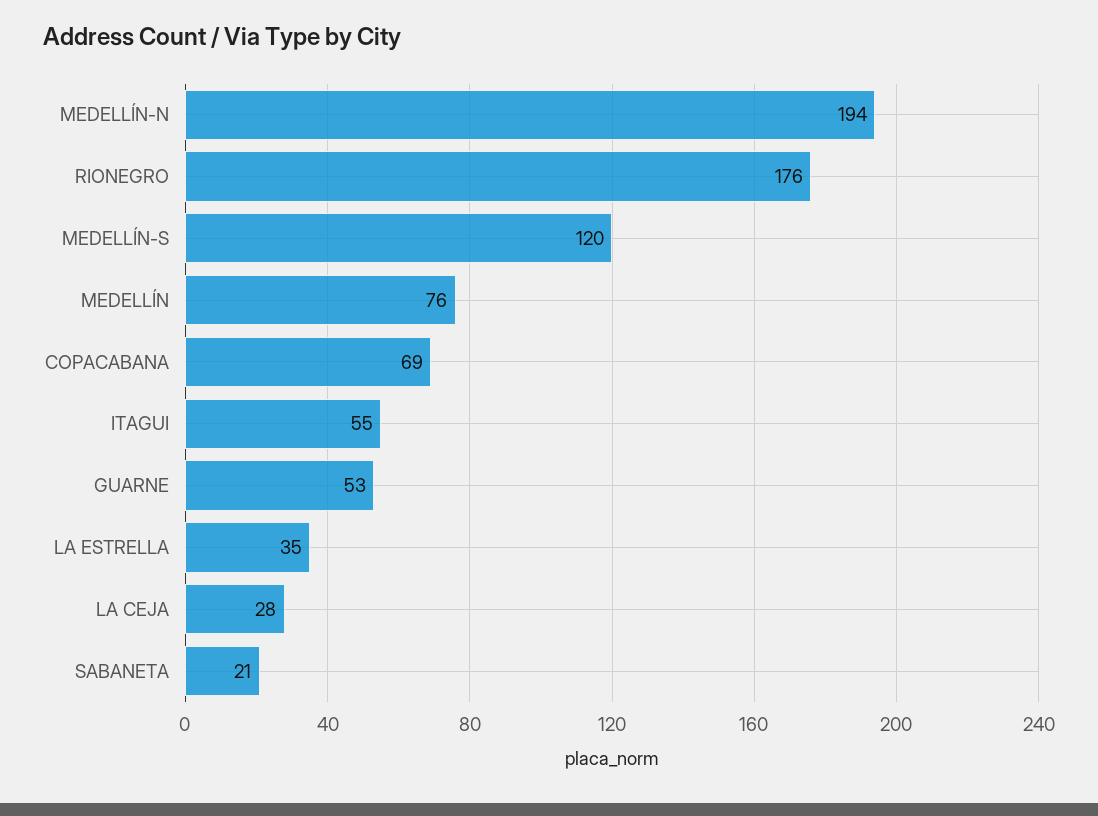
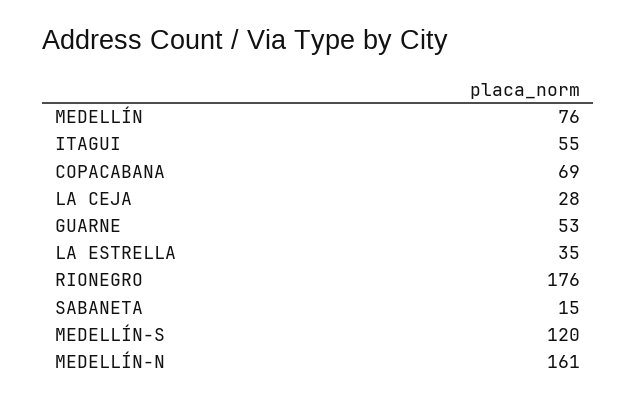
  {
-   "MEDELLÍN-N": 194,
+   "MEDELLÍN-N": 161,
    "RIONEGRO": 176,
    "MEDELLÍN-S": 120,
    "MEDELLÍN": 76,
    "COPACABANA": 69,
    "ITAGUI": 55,
    "GUARNE": 53,
    "LA ESTRELLA": 35,
    "LA CEJA": 28,
-   "SABANETA": 21
+   "SABANETA": 15
  }

